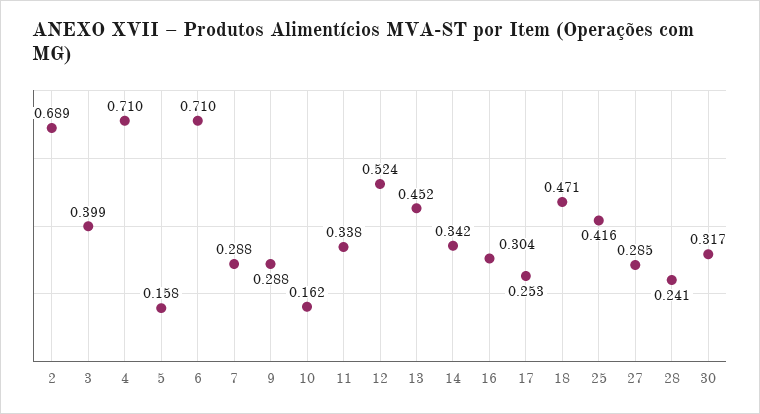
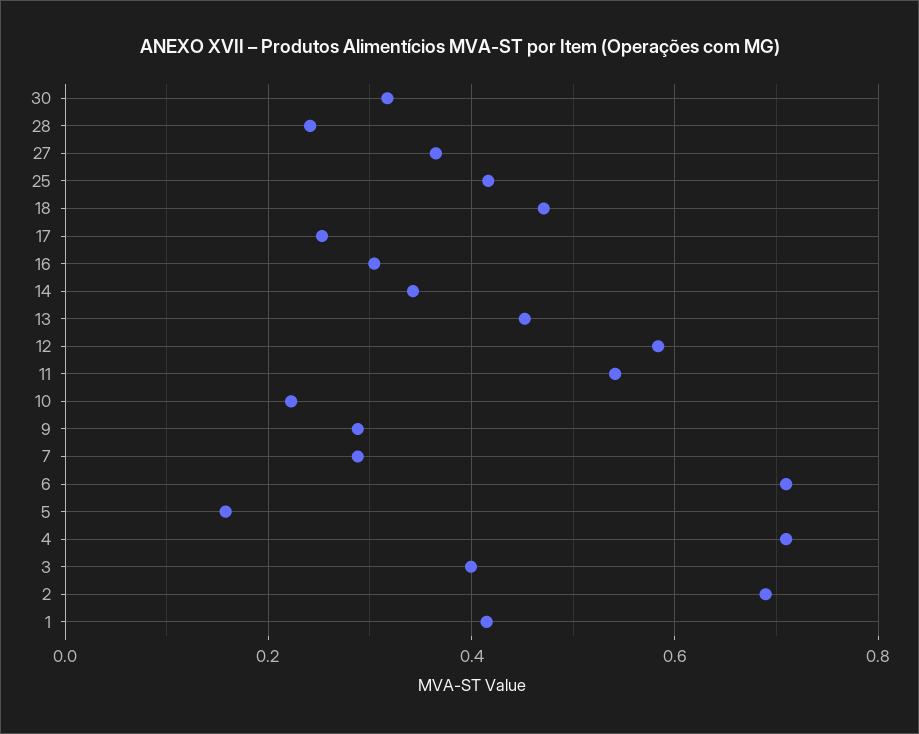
  {
    "2": 0.689,
    "3": 0.399,
    "4": 0.71,
    "5": 0.158,
    "6": 0.71,
    "7": 0.288,
    "9": 0.288,
-   "10": 0.162,
+   "10": 0.22,
-   "11": 0.338,
+   "11": 0.54,
-   "12": 0.524,
+   "12": 0.58,
    "13": 0.452,
    "14": 0.342,
    "16": 0.304,
    "17": 0.253,
    "18": 0.471,
    "25": 0.416,
-   "27": 0.285,
+   "27": 0.36,
    "28": 0.241,
-   "30": 0.317
+   "30": 0.317,
+   "1": 0.42
  }

